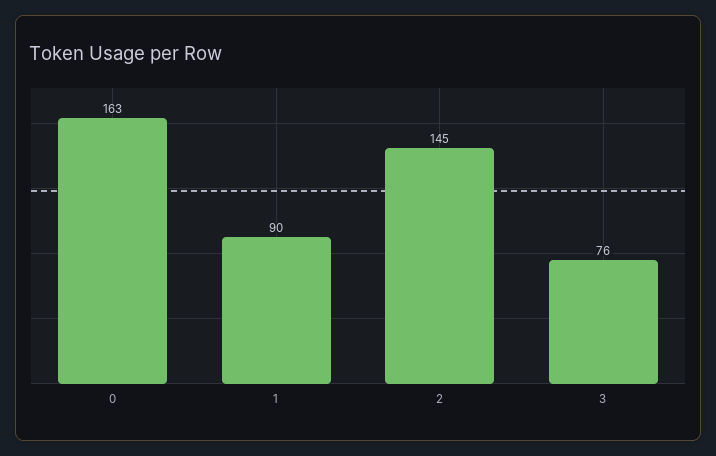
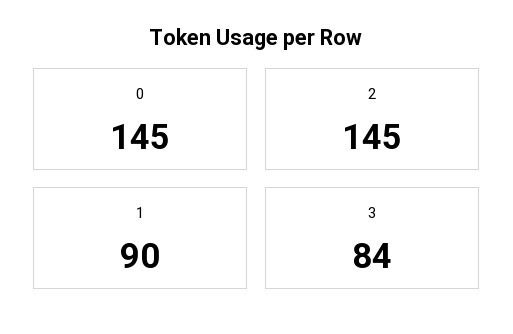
  {
-   "0": 163,
+   "0": 145,
    "1": 90,
    "2": 145,
-   "3": 76
+   "3": 84
  }

